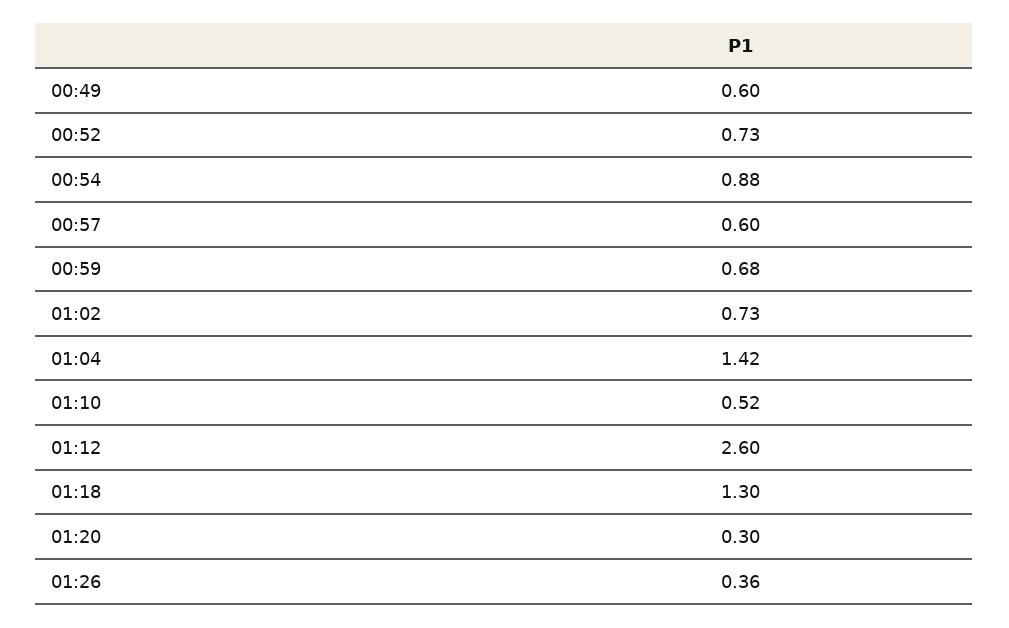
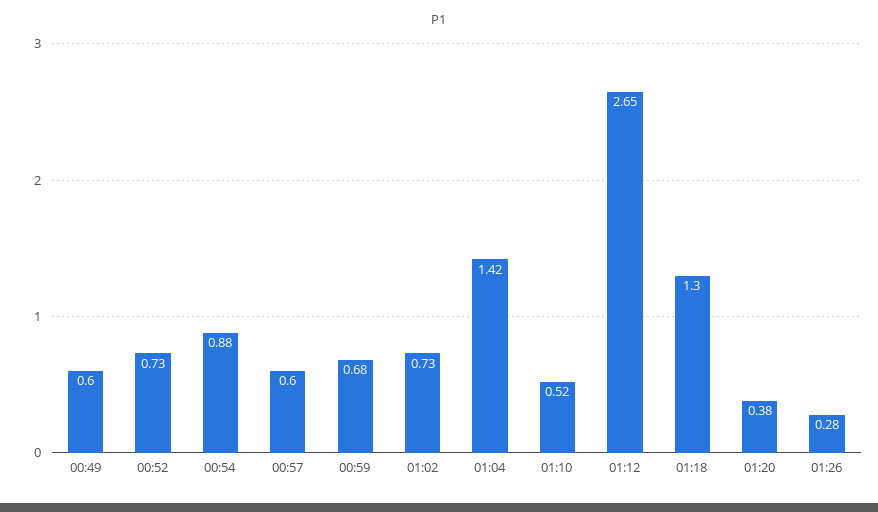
  {
    "00:49": 0.6,
    "00:52": 0.73,
    "00:54": 0.88,
    "00:57": 0.6,
    "00:59": 0.68,
    "01:02": 0.73,
    "01:04": 1.42,
    "01:10": 0.52,
-   "01:12": 2.6,
+   "01:12": 2.65,
    "01:18": 1.3,
-   "01:20": 0.3,
+   "01:20": 0.38,
-   "01:26": 0.36
+   "01:26": 0.28
  }

